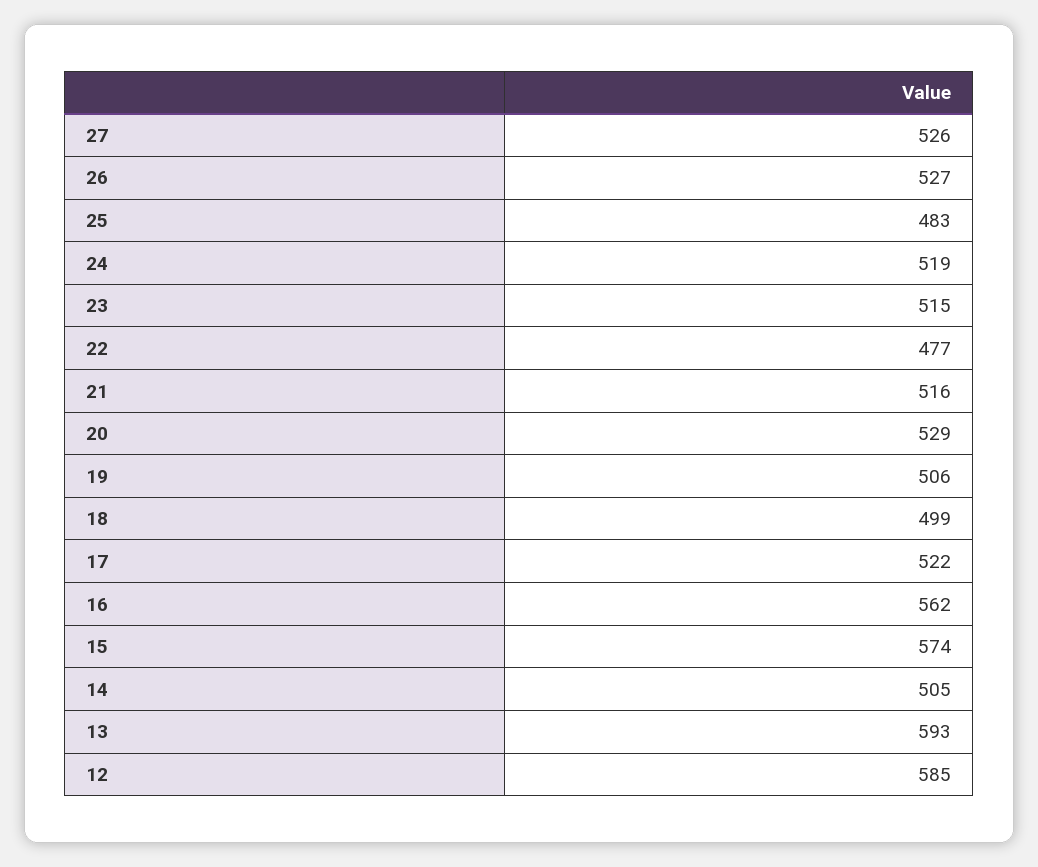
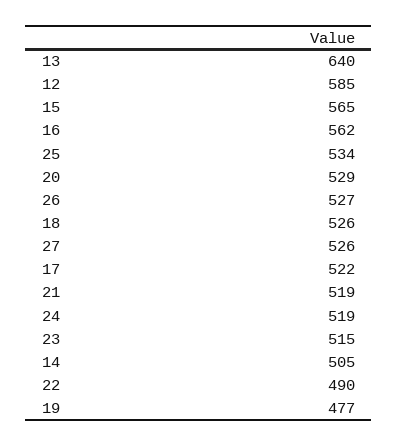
  {
    "27": 526,
    "26": 527,
-   "25": 483,
+   "25": 534,
    "24": 519,
    "23": 515,
-   "22": 477,
+   "22": 490,
-   "21": 516,
+   "21": 519,
    "20": 529,
-   "19": 506,
+   "19": 477,
-   "18": 499,
+   "18": 526,
    "17": 522,
    "16": 562,
-   "15": 574,
+   "15": 565,
    "14": 505,
-   "13": 593,
+   "13": 640,
    "12": 585
  }

